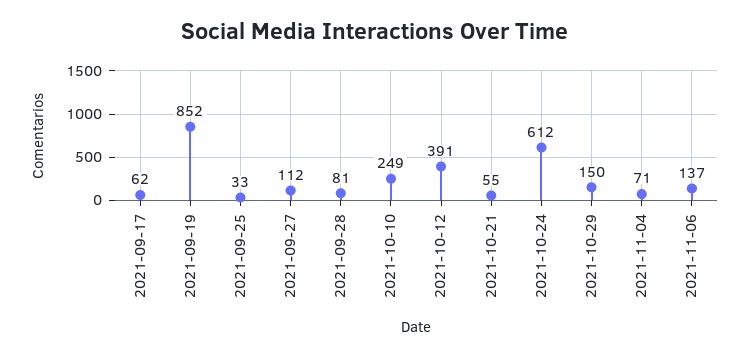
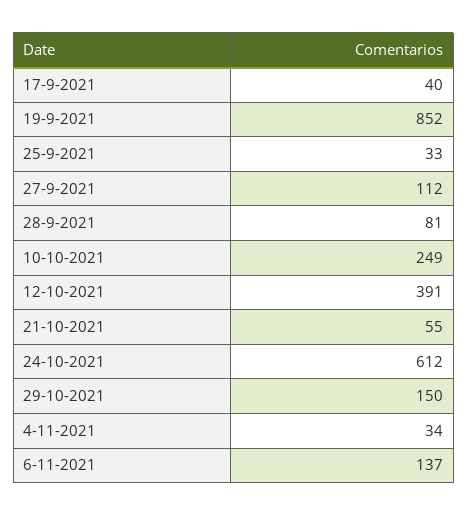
  {
-   "2021-09-17": 62,
+   "2021-09-17": 40,
    "2021-09-19": 852,
    "2021-09-25": 33,
    "2021-09-27": 112,
    "2021-09-28": 81,
    "2021-10-10": 249,
    "2021-10-12": 391,
    "2021-10-21": 55,
    "2021-10-24": 612,
    "2021-10-29": 150,
-   "2021-11-04": 71,
+   "2021-11-04": 34,
    "2021-11-06": 137
  }

